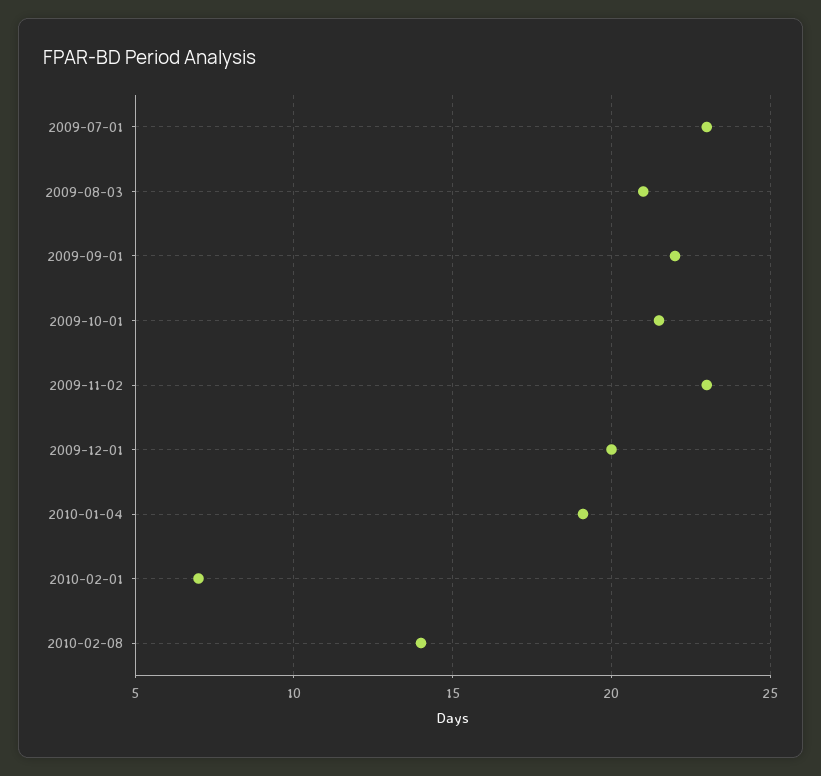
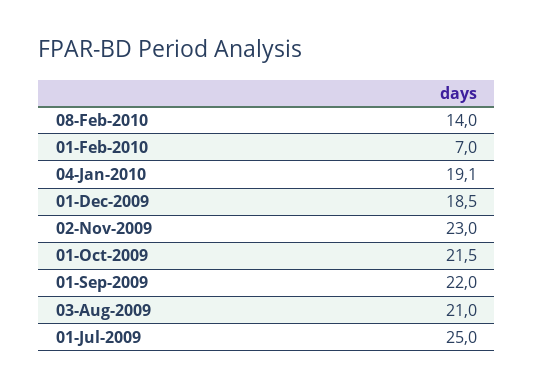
  {
-   "2009-07-01": 23,
+   "2009-07-01": 25,
    "2009-08-03": 21,
    "2009-09-01": 22,
    "2009-10-01": 21.5,
    "2009-11-02": 23,
-   "2009-12-01": 20,
+   "2009-12-01": 18.5,
    "2010-01-04": 19.1,
    "2010-02-01": 7,
    "2010-02-08": 14
  }

